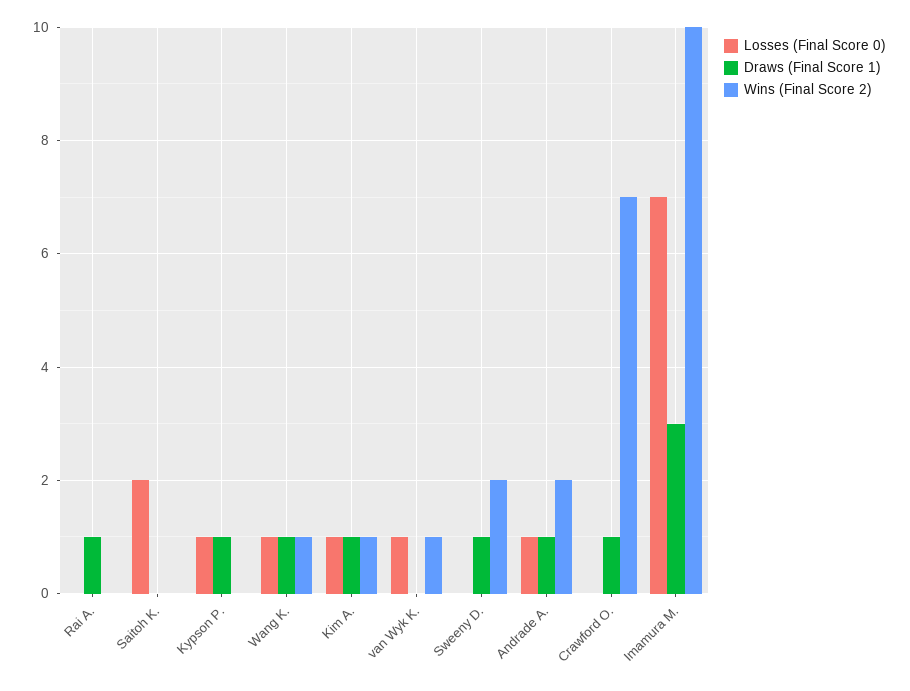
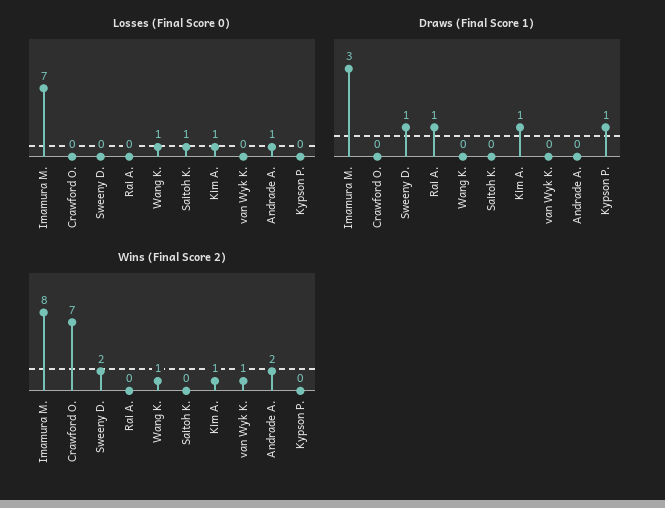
  {
    "Losses (Final Score 0)": {
      "Rai A.": 0,
-     "Saitoh K.": 2,
+     "Saitoh K.": 1,
-     "Kypson P.": 1,
+     "Kypson P.": 0,
      "Wang K.": 1,
      "Kim A.": 1,
-     "van Wyk K.": 1,
+     "van Wyk K.": 0,
      "Sweeny D.": 0,
      "Andrade A.": 1,
      "Crawford O.": 0,
      "Imamura M.": 7
    },
    "Draws (Final Score 1)": {
      "Rai A.": 1,
      "Saitoh K.": 0,
      "Kypson P.": 1,
-     "Wang K.": 1,
+     "Wang K.": 0,
      "Kim A.": 1,
      "van Wyk K.": 0,
      "Sweeny D.": 1,
-     "Andrade A.": 1,
+     "Andrade A.": 0,
-     "Crawford O.": 1,
+     "Crawford O.": 0,
      "Imamura M.": 3
    },
    "Wins (Final Score 2)": {
      "Rai A.": 0,
      "Saitoh K.": 0,
      "Kypson P.": 0,
      "Wang K.": 1,
      "Kim A.": 1,
      "van Wyk K.": 1,
      "Sweeny D.": 2,
      "Andrade A.": 2,
      "Crawford O.": 7,
-     "Imamura M.": 10
+     "Imamura M.": 8
    }
  }

